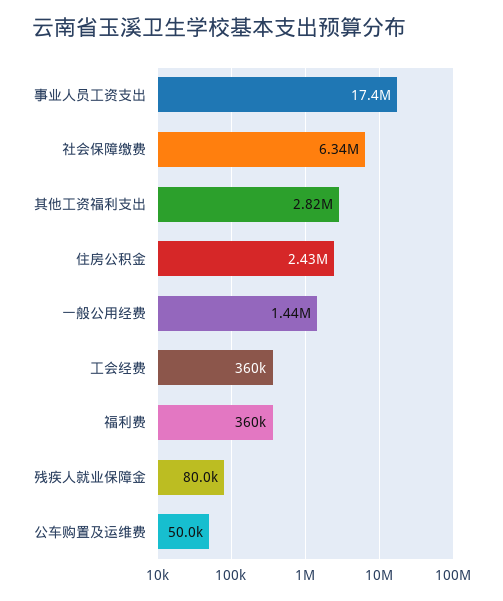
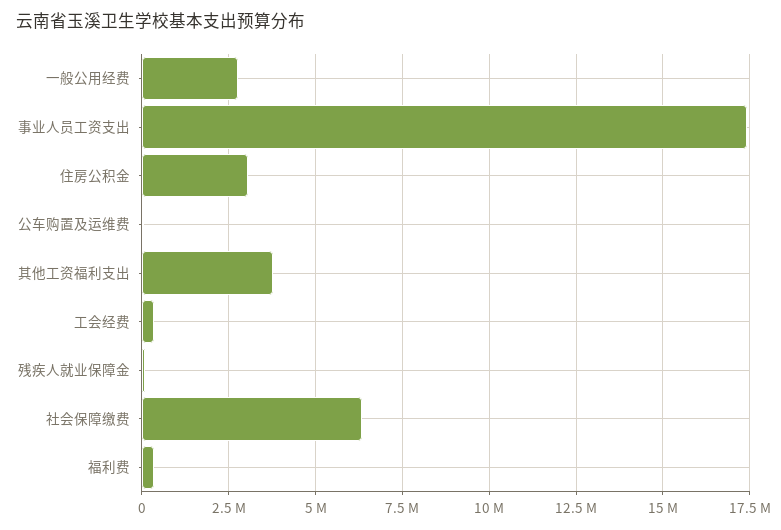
  {
    "事业人员工资支出": 17400000,
    "社会保障缴费": 6340000,
-   "其他工资福利支出": 2820000,
+   "其他工资福利支出": 3750000,
-   "住房公积金": 2430000,
+   "住房公积金": 3000000,
-   "一般公用经费": 1440000,
+   "一般公用经费": 2750000,
    "工会经费": 360000,
    "福利费": 360000,
    "残疾人就业保障金": 80000,
    "公车购置及运维费": 50000
  }

